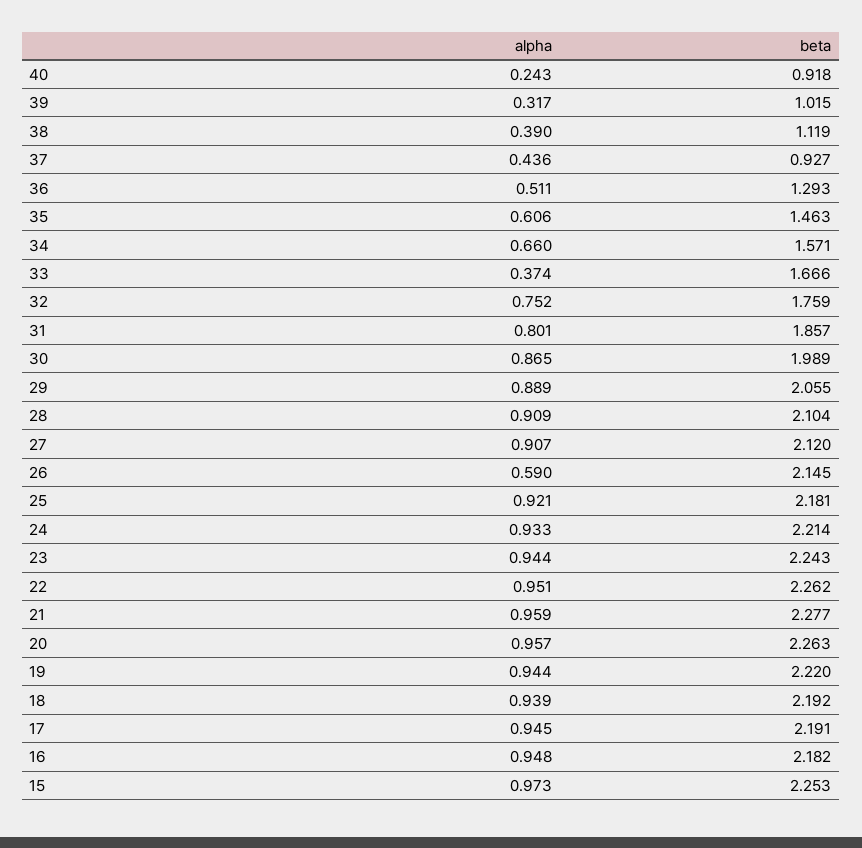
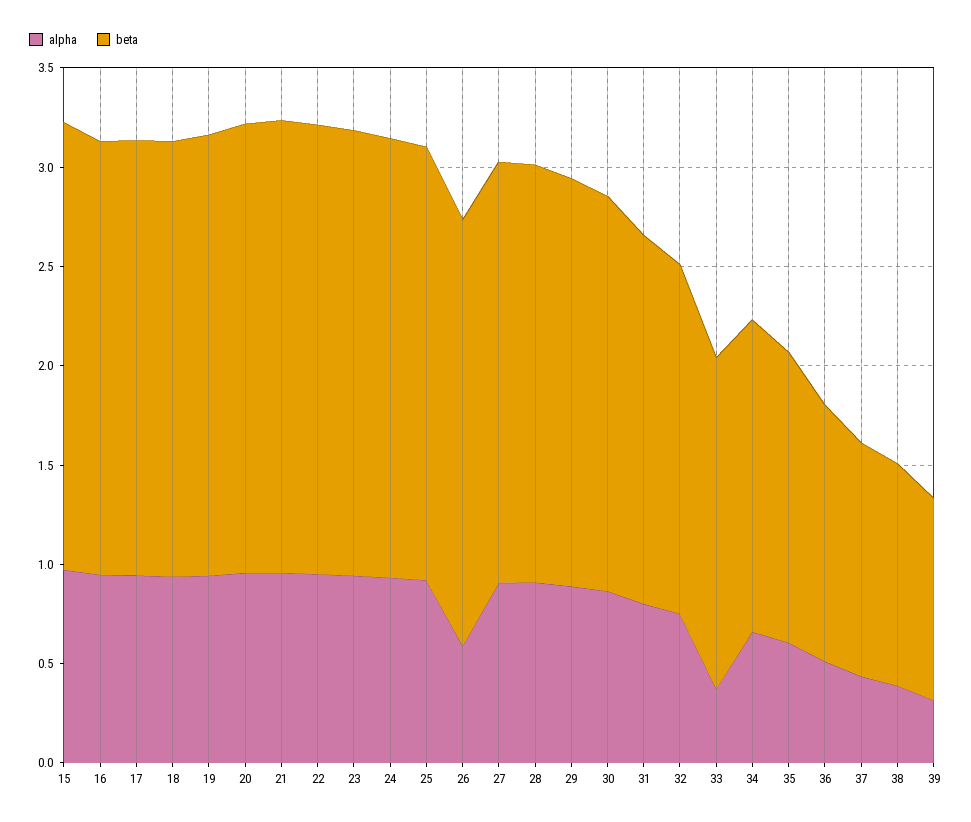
  {
    "alpha": {
-     "40": 0.243,
      "39": 0.317,
      "38": 0.39,
      "37": 0.436,
      "36": 0.511,
      "35": 0.606,
      "34": 0.66,
      "33": 0.374,
      "32": 0.752,
      "31": 0.801,
      "30": 0.865,
      "29": 0.889,
      "28": 0.909,
      "27": 0.907,
      "26": 0.59,
      "25": 0.921,
      "24": 0.933,
      "23": 0.944,
      "22": 0.951,
      "21": 0.959,
      "20": 0.957,
      "19": 0.944,
      "18": 0.939,
      "17": 0.945,
      "16": 0.948,
      "15": 0.973
    },
    "beta": {
-     "40": 0.918,
      "39": 1.015,
      "38": 1.119,
-     "37": 0.927,
+     "37": 1.2,
      "36": 1.293,
      "35": 1.463,
      "34": 1.571,
      "33": 1.666,
      "32": 1.759,
      "31": 1.857,
      "30": 1.989,
      "29": 2.055,
      "28": 2.104,
      "27": 2.12,
      "26": 2.145,
      "25": 2.181,
      "24": 2.214,
      "23": 2.243,
      "22": 2.262,
      "21": 2.277,
      "20": 2.263,
      "19": 2.22,
      "18": 2.192,
      "17": 2.191,
      "16": 2.182,
      "15": 2.253
    }
  }

